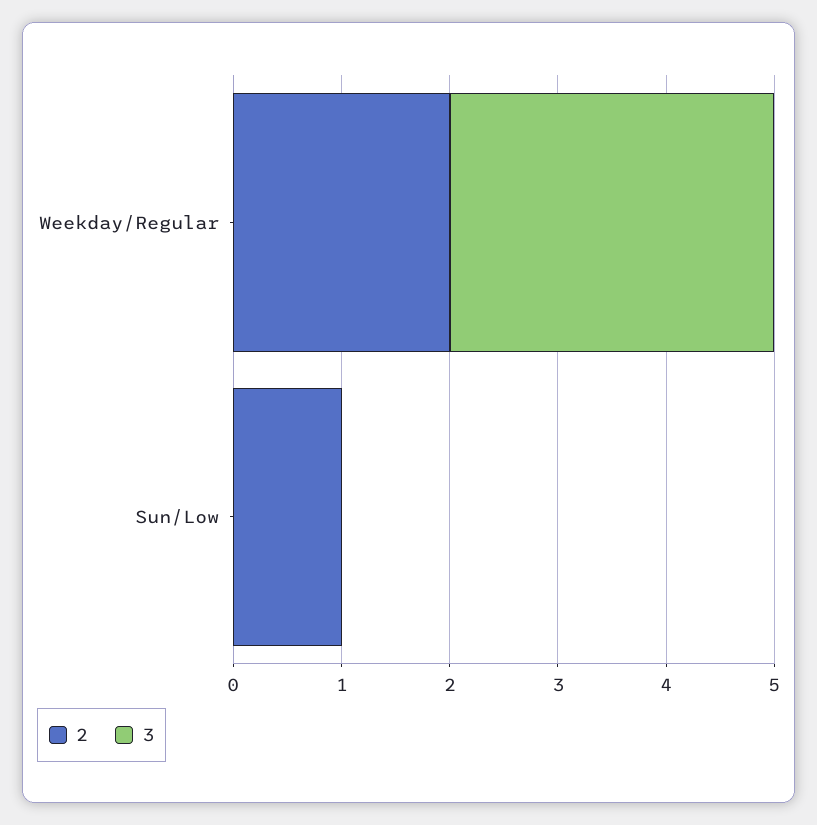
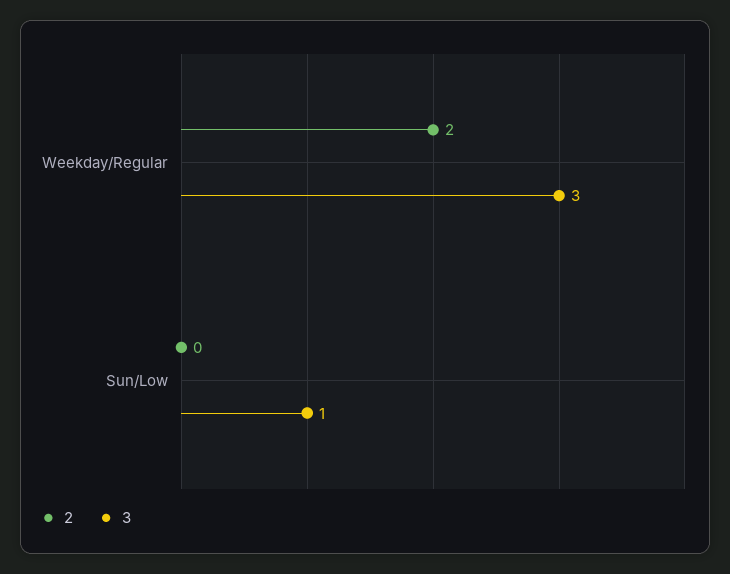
  {
    "2": {
      "Weekday/Regular": 2,
-     "Sun/Low": 1
+     "Sun/Low": 0
    },
    "3": {
      "Weekday/Regular": 3,
-     "Sun/Low": 0
+     "Sun/Low": 1
    }
  }

